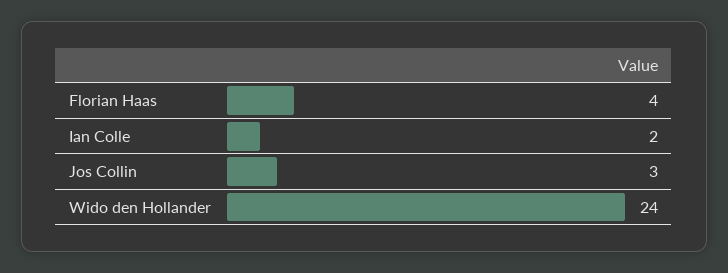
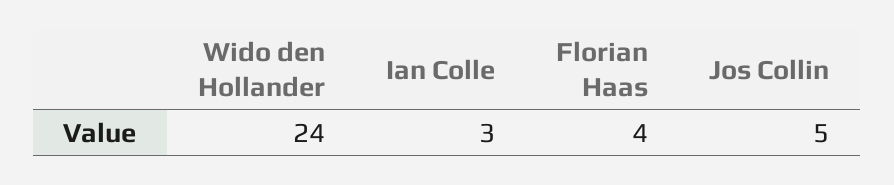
  {
    "Florian Haas": 4,
-   "Ian Colle": 2,
+   "Ian Colle": 3,
-   "Jos Collin": 3,
+   "Jos Collin": 5,
    "Wido den Hollander": 24
  }

